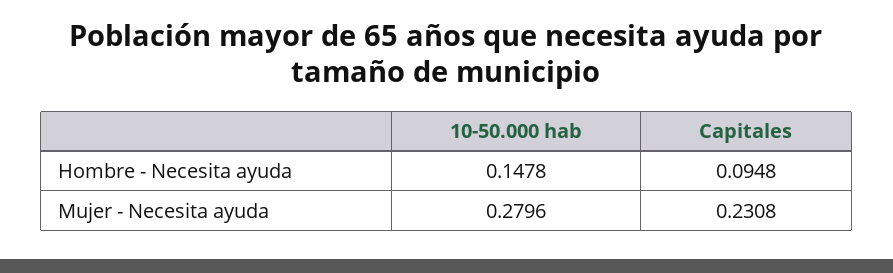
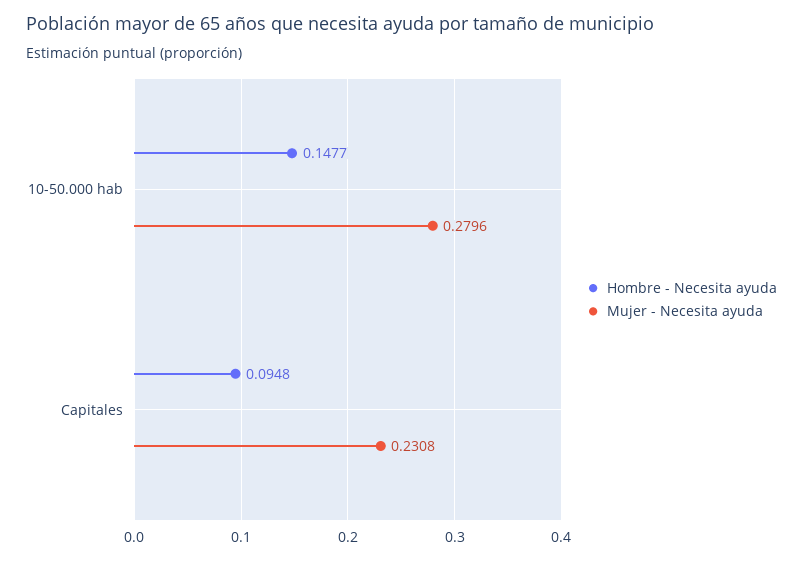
  {
    "Hombre - Necesita ayuda": {
-     "10-50.000 hab": 0.1478,
+     "10-50.000 hab": 0.1477,
      "Capitales": 0.0948
    },
    "Mujer - Necesita ayuda": {
      "10-50.000 hab": 0.2796,
      "Capitales": 0.2308
    }
  }

